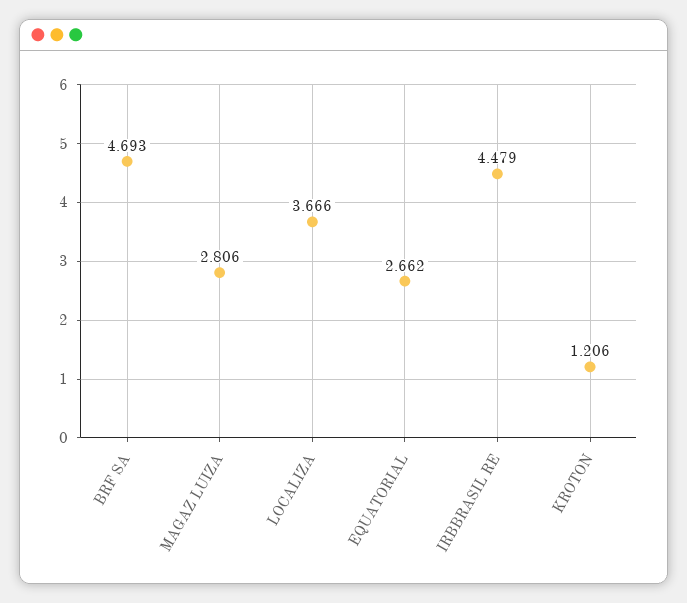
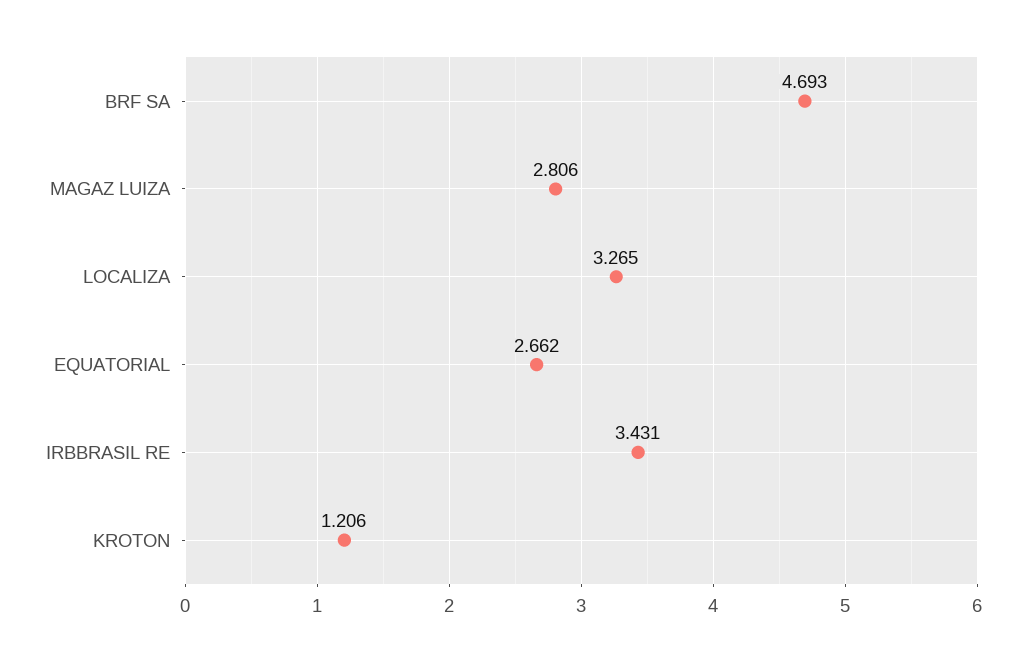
  {
    "BRF SA": 4.693,
    "MAGAZ LUIZA": 2.806,
-   "LOCALIZA": 3.666,
+   "LOCALIZA": 3.265,
    "EQUATORIAL": 2.662,
-   "IRBBRASIL RE": 4.479,
+   "IRBBRASIL RE": 3.431,
    "KROTON": 1.206
  }

